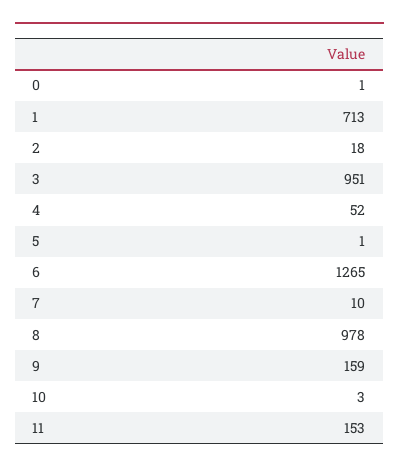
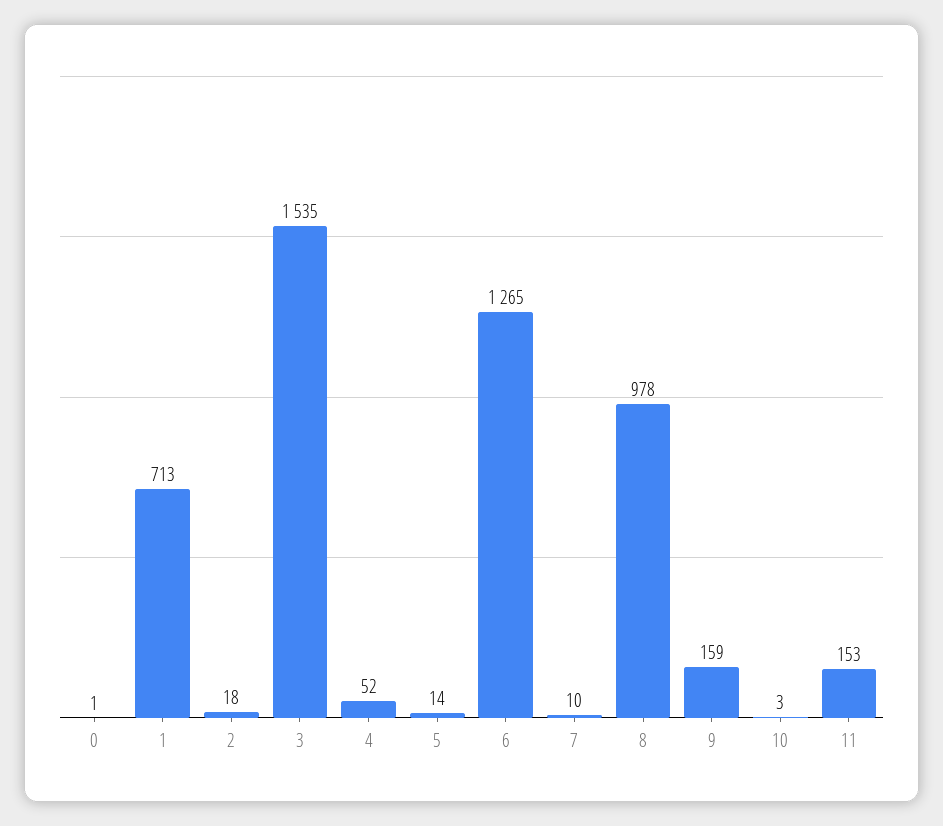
  {
    "0": 1,
    "1": 713,
    "2": 18,
-   "3": 951,
+   "3": 1535,
    "4": 52,
-   "5": 1,
+   "5": 14,
    "6": 1265,
    "7": 10,
    "8": 978,
    "9": 159,
    "10": 3,
    "11": 153
  }

